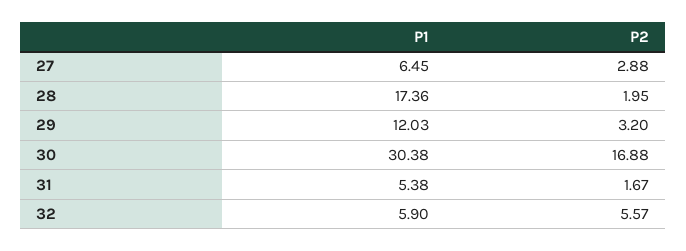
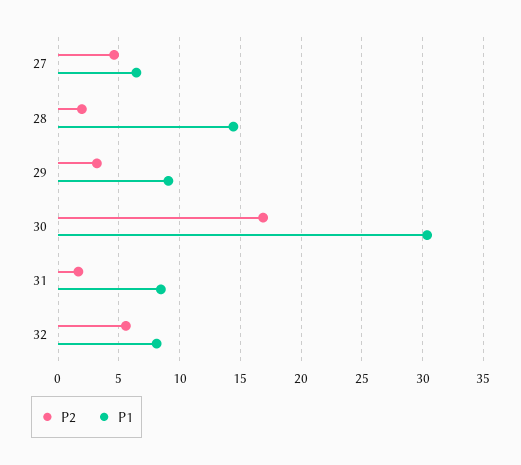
  {
    "P1": {
      "27": 6.45,
-     "28": 17.36,
+     "28": 14.5,
-     "29": 12.03,
+     "29": 9,
      "30": 30.38,
-     "31": 5.38,
+     "31": 8.5,
-     "32": 5.9
+     "32": 8
    },
    "P2": {
-     "27": 2.88,
+     "27": 4.5,
      "28": 1.95,
      "29": 3.2,
      "30": 16.88,
      "31": 1.67,
      "32": 5.57
    }
  }

